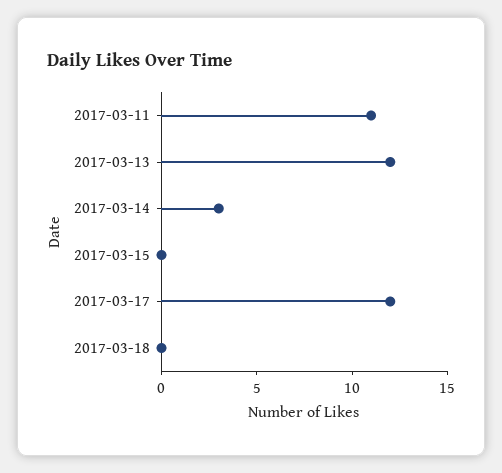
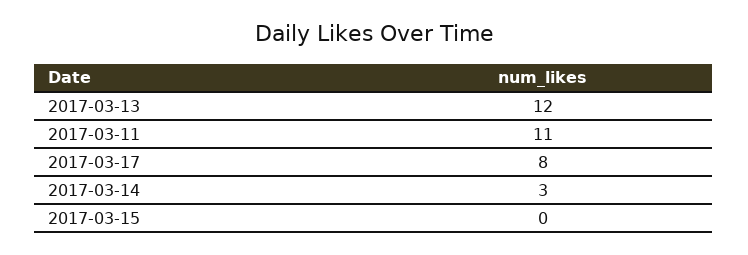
  {
    "2017-03-11": 11,
    "2017-03-13": 12,
    "2017-03-14": 3,
    "2017-03-15": 0,
-   "2017-03-17": 12,
+   "2017-03-17": 8
-   "2017-03-18": 0
  }

